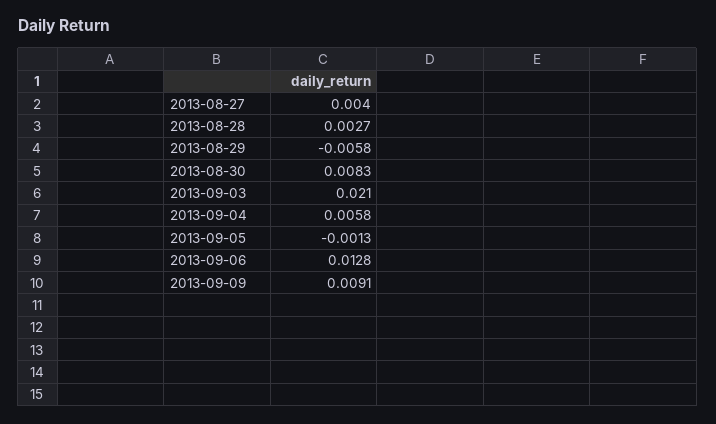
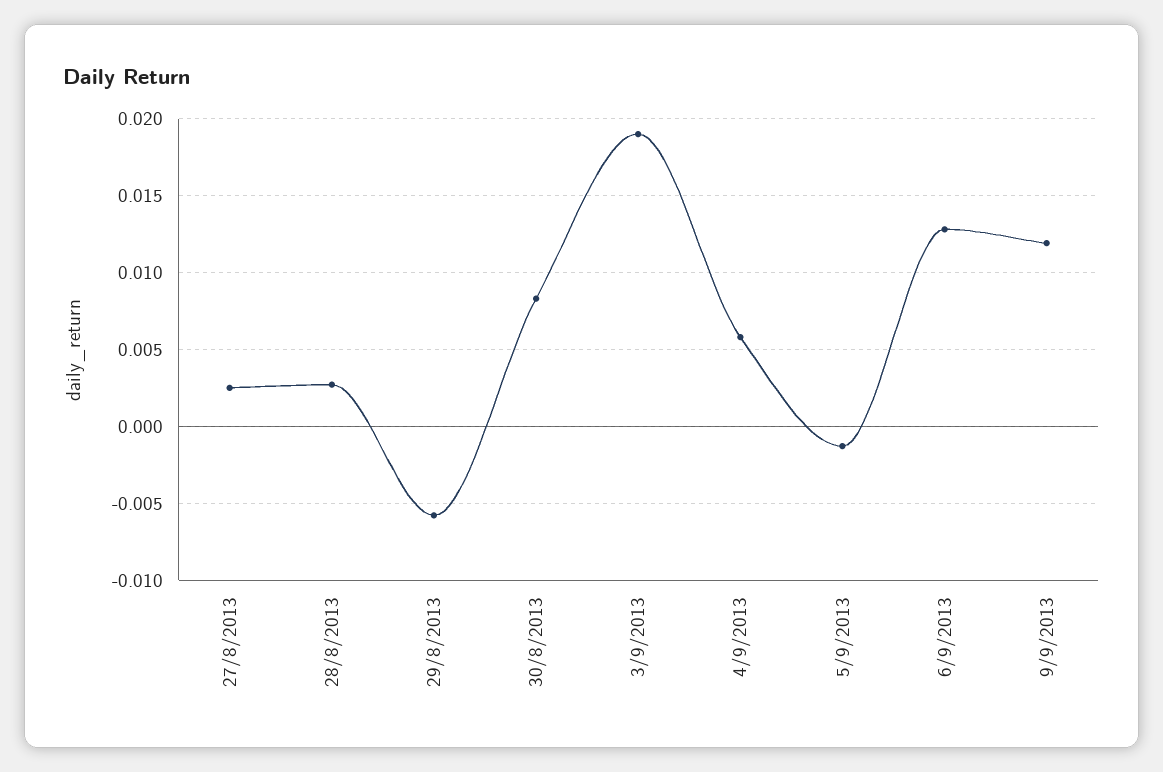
  {
-   "2013-08-27": 0.004,
+   "2013-08-27": 0.0025,
    "2013-08-28": 0.0027,
    "2013-08-29": -0.0058,
    "2013-08-30": 0.0083,
-   "2013-09-03": 0.021,
+   "2013-09-03": 0.019,
    "2013-09-04": 0.0058,
    "2013-09-05": -0.0013,
    "2013-09-06": 0.0128,
-   "2013-09-09": 0.0091
+   "2013-09-09": 0.012
  }

